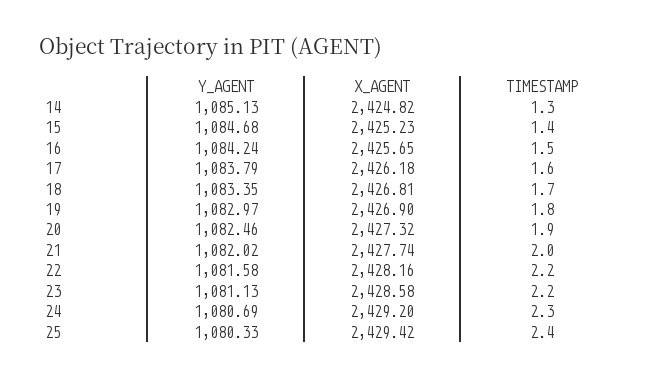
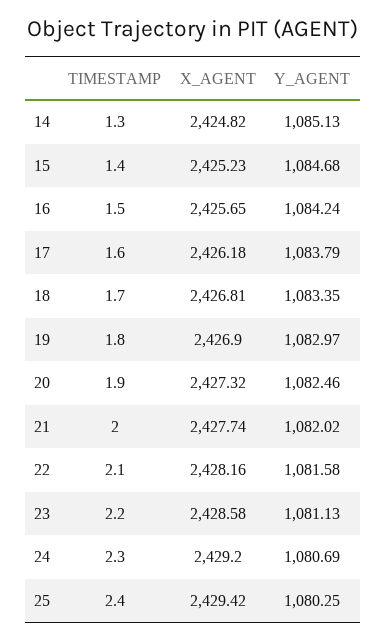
  {
    "Y_AGENT": {
      "14": 1085.13,
      "15": 1084.68,
      "16": 1084.24,
      "17": 1083.79,
      "18": 1083.35,
      "19": 1082.97,
      "20": 1082.46,
      "21": 1082.02,
      "22": 1081.58,
      "23": 1081.13,
      "24": 1080.69,
-     "25": 1080.33
+     "25": 1080.25
    },
    "X_AGENT": {
      "14": 2424.82,
      "15": 2425.23,
      "16": 2425.65,
      "17": 2426.18,
      "18": 2426.81,
      "19": 2426.9,
      "20": 2427.32,
      "21": 2427.74,
      "22": 2428.16,
      "23": 2428.58,
      "24": 2429.2,
      "25": 2429.42
    },
    "TIMESTAMP": {
      "14": 1.3,
      "15": 1.4,
      "16": 1.5,
      "17": 1.6,
      "18": 1.7,
      "19": 1.8,
      "20": 1.9,
      "21": 2,
-     "22": 2.2,
+     "22": 2.1,
      "23": 2.2,
      "24": 2.3,
      "25": 2.4
    }
  }

